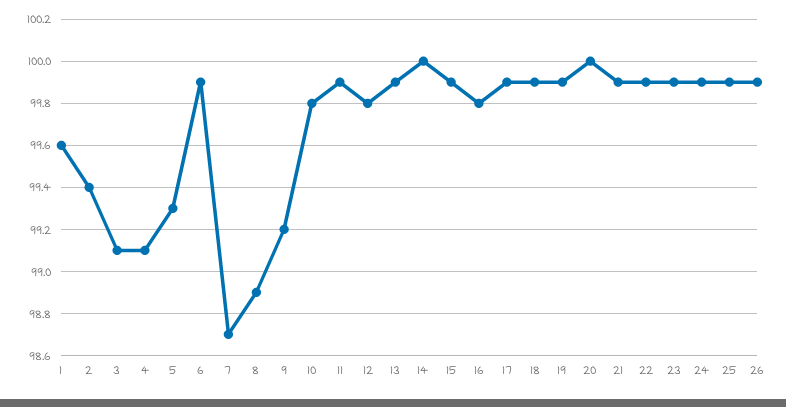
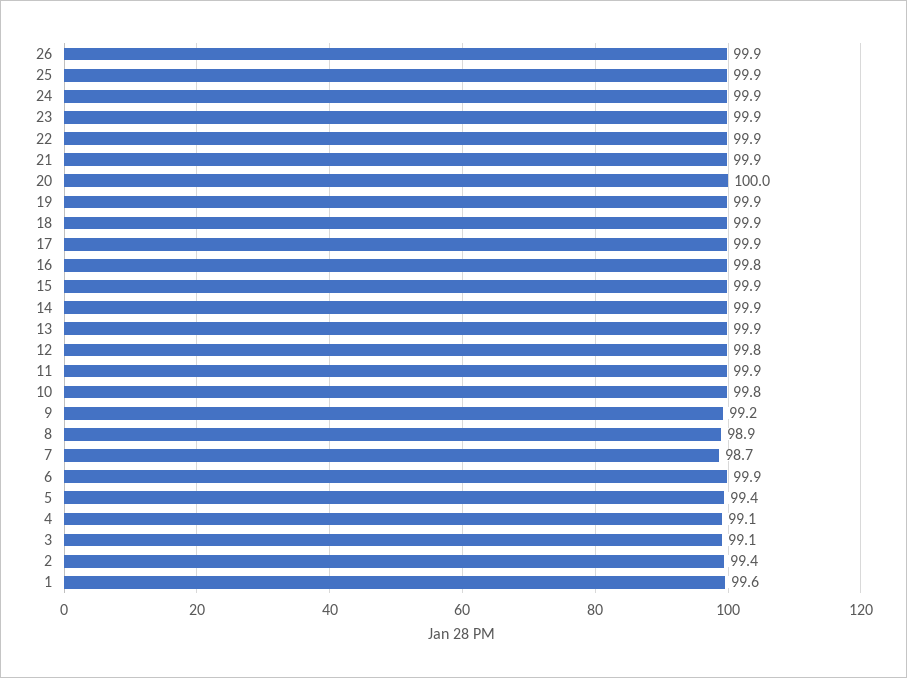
  {
    "1": 99.6,
    "2": 99.4,
    "3": 99.1,
    "4": 99.1,
-   "5": 99.3,
+   "5": 99.4,
    "6": 99.9,
    "7": 98.7,
    "8": 98.9,
    "9": 99.2,
    "10": 99.8,
    "11": 99.9,
    "12": 99.8,
    "13": 99.9,
-   "14": 100,
+   "14": 99.9,
    "15": 99.9,
    "16": 99.8,
    "17": 99.9,
    "18": 99.9,
    "19": 99.9,
    "20": 100,
    "21": 99.9,
    "22": 99.9,
    "23": 99.9,
    "24": 99.9,
    "25": 99.9,
    "26": 99.9
  }

